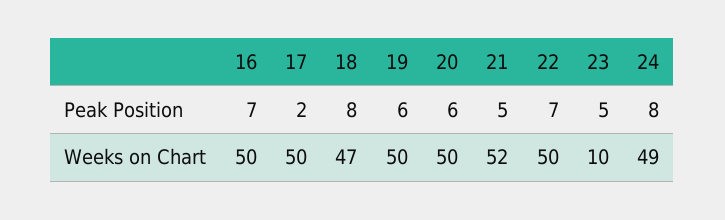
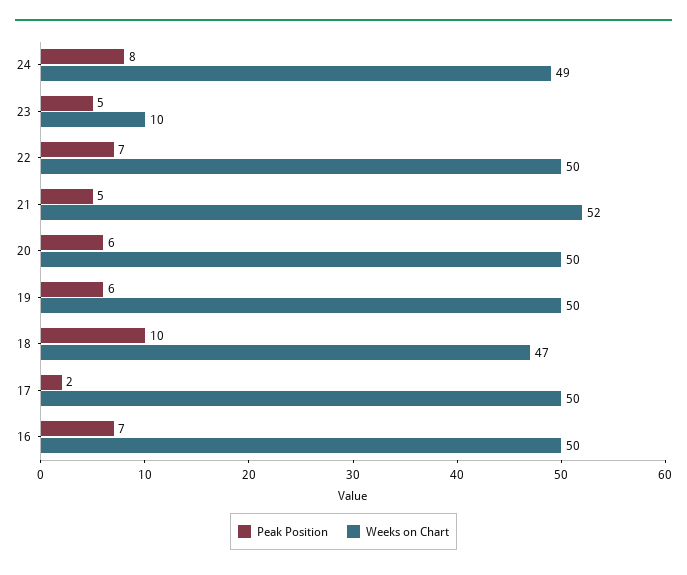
  {
    "Peak Position": {
      "16": 7,
      "17": 2,
-     "18": 8,
+     "18": 10,
      "19": 6,
      "20": 6,
      "21": 5,
      "22": 7,
      "23": 5,
      "24": 8
    },
    "Weeks on Chart": {
      "16": 50,
      "17": 50,
      "18": 47,
      "19": 50,
      "20": 50,
      "21": 52,
      "22": 50,
      "23": 10,
      "24": 49
    }
  }

